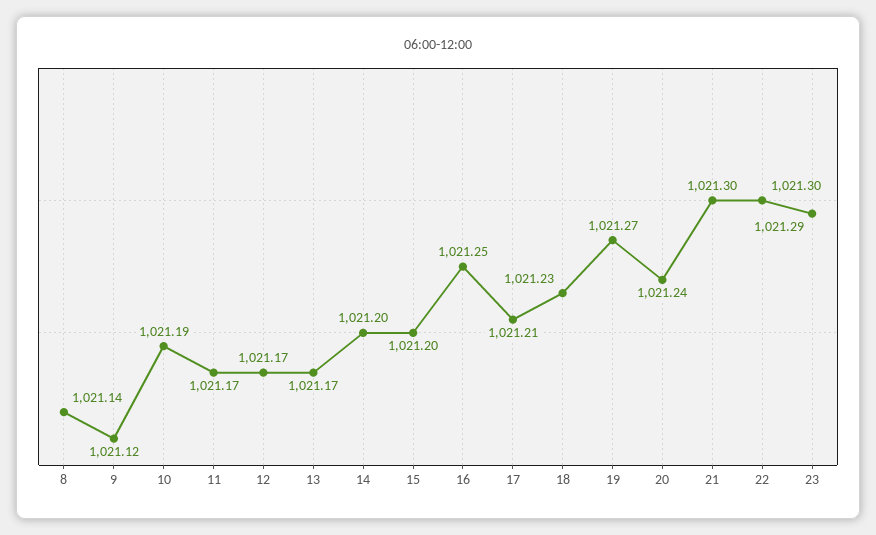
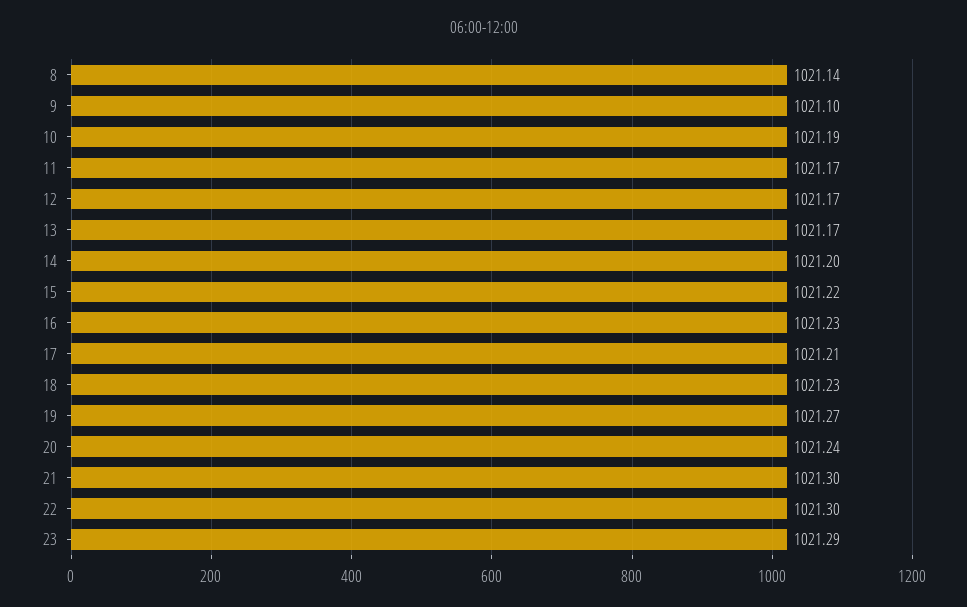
  {
    "8": 1021.14,
-   "9": 1021.12,
+   "9": 1021.1,
    "10": 1021.19,
    "11": 1021.17,
    "12": 1021.17,
    "13": 1021.17,
    "14": 1021.2,
-   "15": 1021.2,
+   "15": 1021.22,
-   "16": 1021.25,
+   "16": 1021.23,
    "17": 1021.21,
    "18": 1021.23,
    "19": 1021.27,
    "20": 1021.24,
    "21": 1021.3,
    "22": 1021.3,
    "23": 1021.29
  }

